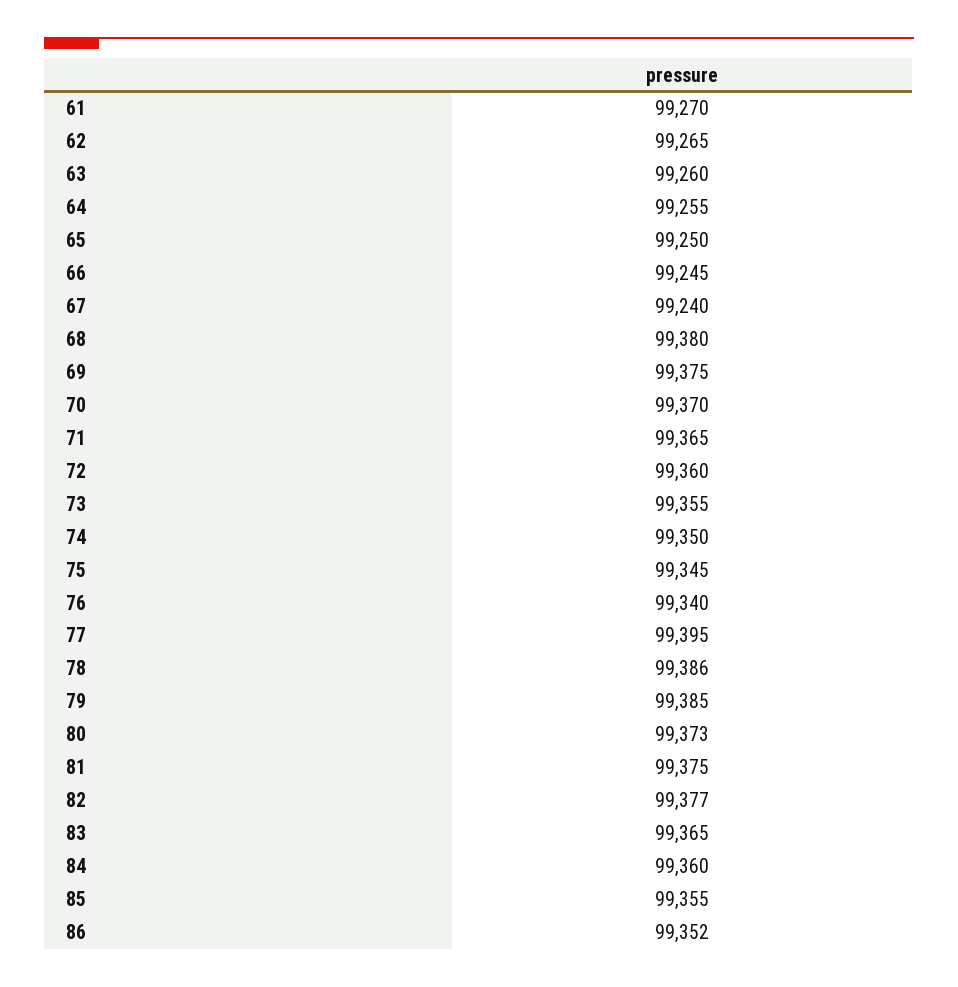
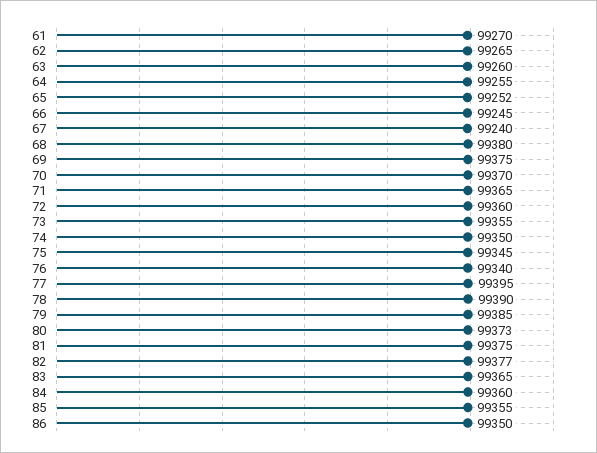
  {
    "61": 99270,
    "62": 99265,
    "63": 99260,
    "64": 99255,
-   "65": 99250,
+   "65": 99252,
    "66": 99245,
    "67": 99240,
    "68": 99380,
    "69": 99375,
    "70": 99370,
    "71": 99365,
    "72": 99360,
    "73": 99355,
    "74": 99350,
    "75": 99345,
    "76": 99340,
    "77": 99395,
-   "78": 99386,
+   "78": 99390,
    "79": 99385,
    "80": 99373,
    "81": 99375,
    "82": 99377,
    "83": 99365,
    "84": 99360,
    "85": 99355,
-   "86": 99352
+   "86": 99350
  }

